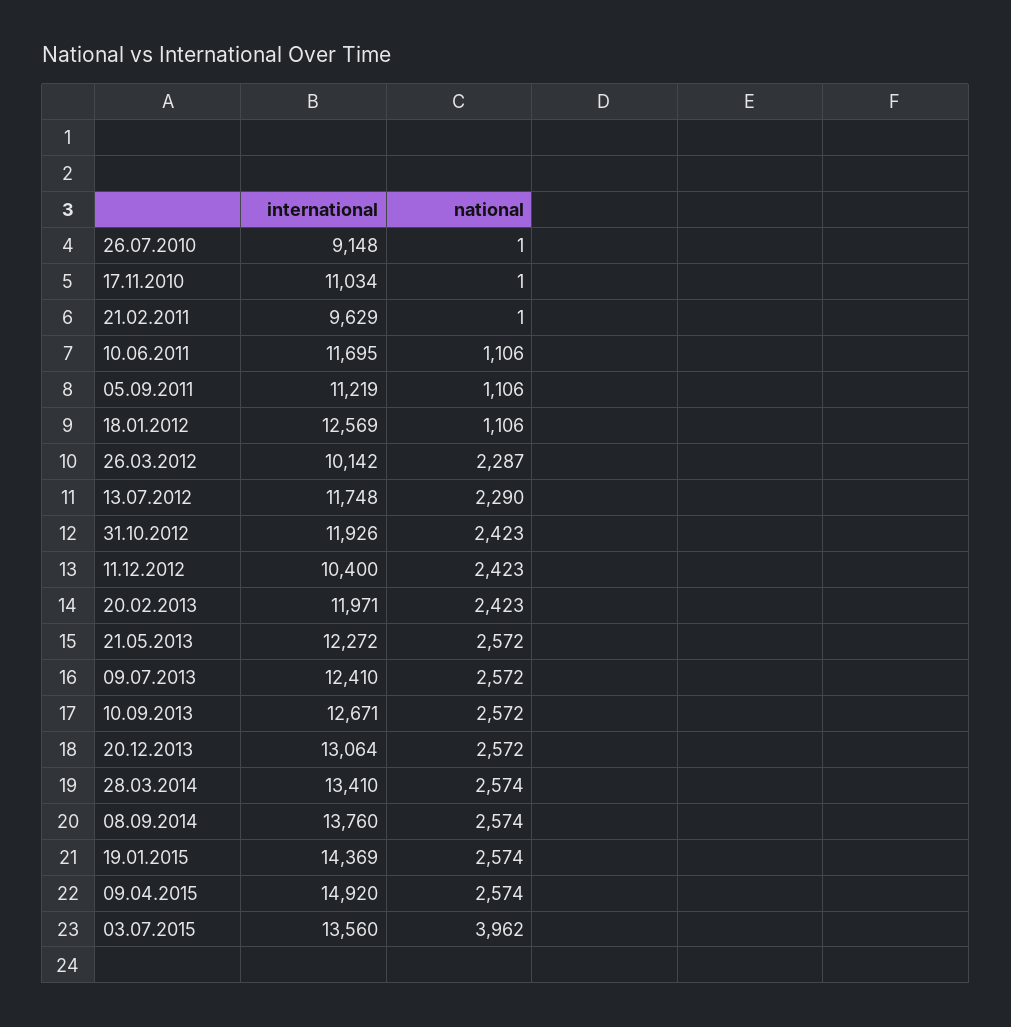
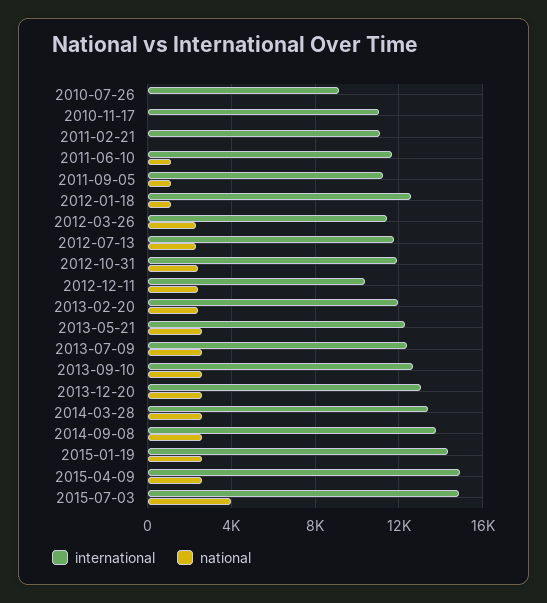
  {
    "international": {
      "26.07.2010": 9148,
      "17.11.2010": 11034,
-     "21.02.2011": 9629,
+     "21.02.2011": 11000,
      "10.06.2011": 11695,
      "05.09.2011": 11219,
      "18.01.2012": 12569,
-     "26.03.2012": 10142,
+     "26.03.2012": 11500,
      "13.07.2012": 11748,
      "31.10.2012": 11926,
      "11.12.2012": 10400,
      "20.02.2013": 11971,
      "21.05.2013": 12272,
      "09.07.2013": 12410,
      "10.09.2013": 12671,
      "20.12.2013": 13064,
      "28.03.2014": 13410,
      "08.09.2014": 13760,
      "19.01.2015": 14369,
      "09.04.2015": 14920,
-     "03.07.2015": 13560
+     "03.07.2015": 15000
    },
    "national": {
      "26.07.2010": 1,
      "17.11.2010": 1,
      "21.02.2011": 1,
      "10.06.2011": 1106,
      "05.09.2011": 1106,
      "18.01.2012": 1106,
      "26.03.2012": 2287,
      "13.07.2012": 2290,
      "31.10.2012": 2423,
      "11.12.2012": 2423,
      "20.02.2013": 2423,
      "21.05.2013": 2572,
      "09.07.2013": 2572,
      "10.09.2013": 2572,
      "20.12.2013": 2572,
      "28.03.2014": 2574,
      "08.09.2014": 2574,
      "19.01.2015": 2574,
      "09.04.2015": 2574,
      "03.07.2015": 3962
    }
  }

